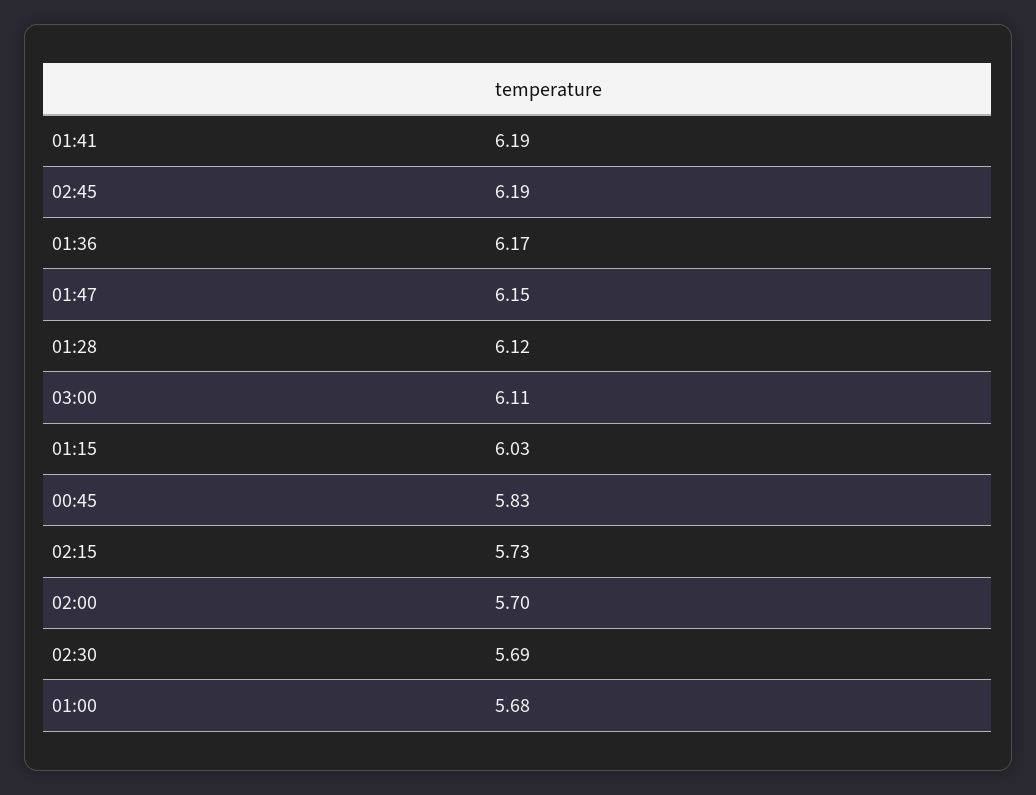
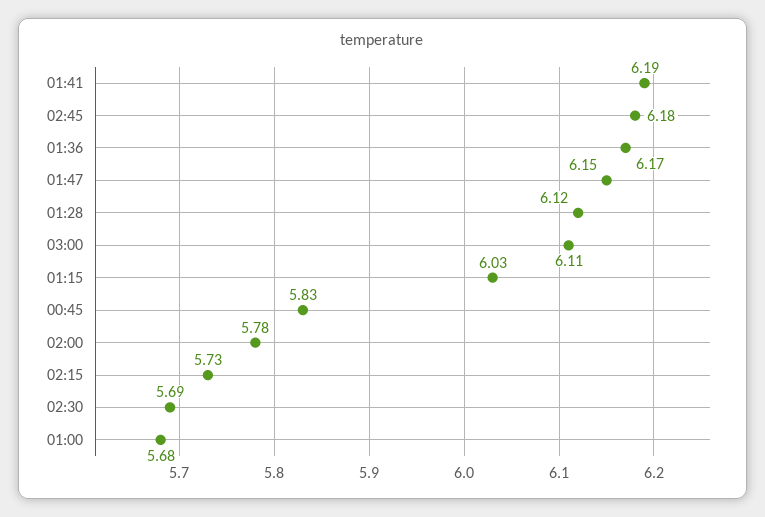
  {
    "01:41": 6.19,
-   "02:45": 6.19,
+   "02:45": 6.18,
    "01:36": 6.17,
    "01:47": 6.15,
    "01:28": 6.12,
    "03:00": 6.11,
    "01:15": 6.03,
    "00:45": 5.83,
    "02:15": 5.73,
-   "02:00": 5.7,
+   "02:00": 5.78,
    "02:30": 5.69,
    "01:00": 5.68
  }

